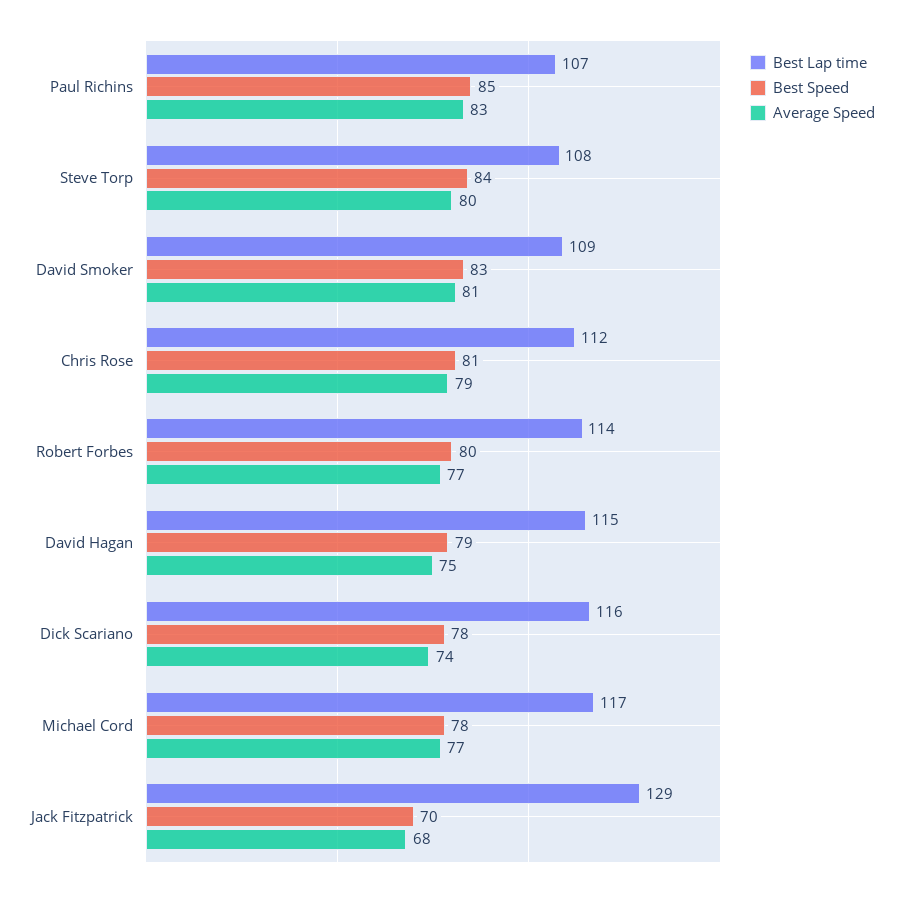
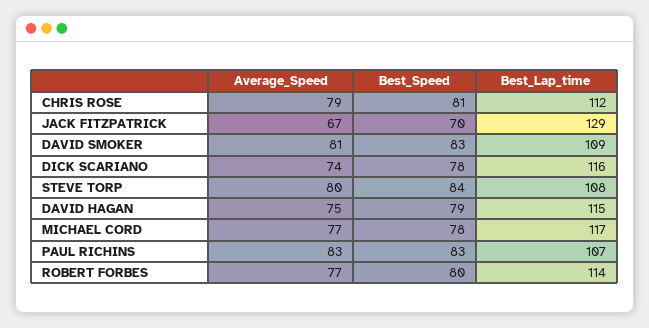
  {
    "Best Lap time": {
      "Paul Richins": 107,
      "Steve Torp": 108,
      "David Smoker": 109,
      "Chris Rose": 112,
      "Robert Forbes": 114,
      "David Hagan": 115,
      "Dick Scariano": 116,
      "Michael Cord": 117,
      "Jack Fitzpatrick": 129
    },
    "Best Speed": {
-     "Paul Richins": 85,
+     "Paul Richins": 83,
      "Steve Torp": 84,
      "David Smoker": 83,
      "Chris Rose": 81,
      "Robert Forbes": 80,
      "David Hagan": 79,
      "Dick Scariano": 78,
      "Michael Cord": 78,
      "Jack Fitzpatrick": 70
    },
    "Average Speed": {
      "Paul Richins": 83,
      "Steve Torp": 80,
      "David Smoker": 81,
      "Chris Rose": 79,
      "Robert Forbes": 77,
      "David Hagan": 75,
      "Dick Scariano": 74,
      "Michael Cord": 77,
-     "Jack Fitzpatrick": 68
+     "Jack Fitzpatrick": 67
    }
  }

